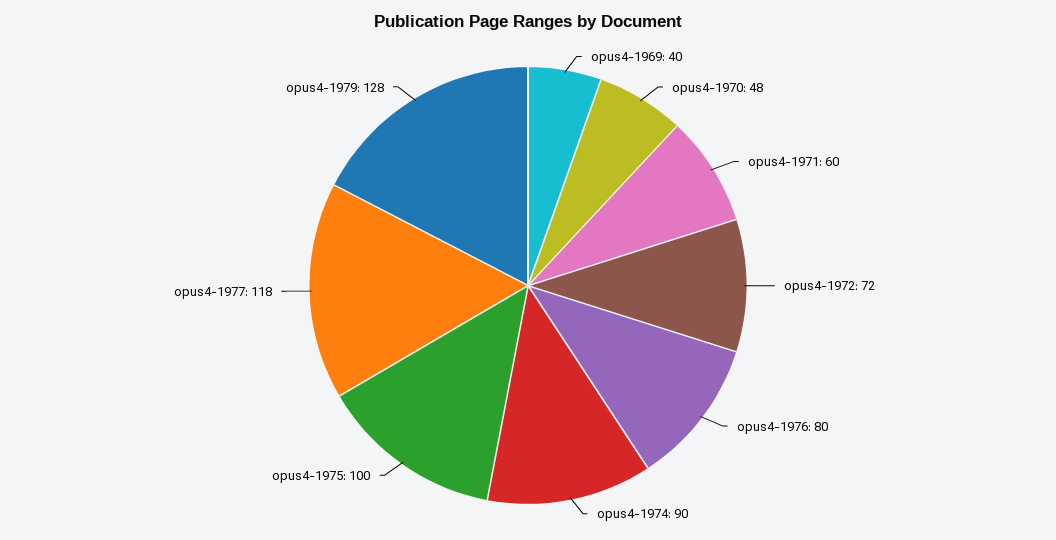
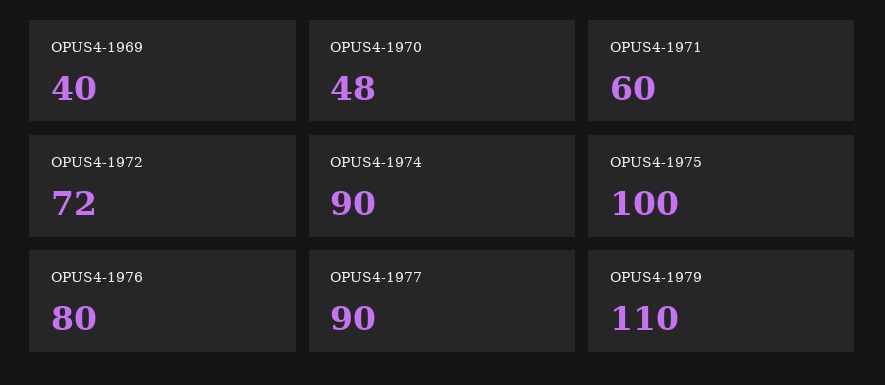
  {
    "opus4-1969": 40,
    "opus4-1970": 48,
    "opus4-1971": 60,
    "opus4-1972": 72,
    "opus4-1976": 80,
    "opus4-1974": 90,
    "opus4-1975": 100,
-   "opus4-1977": 118,
+   "opus4-1977": 90,
-   "opus4-1979": 128
+   "opus4-1979": 110
  }

